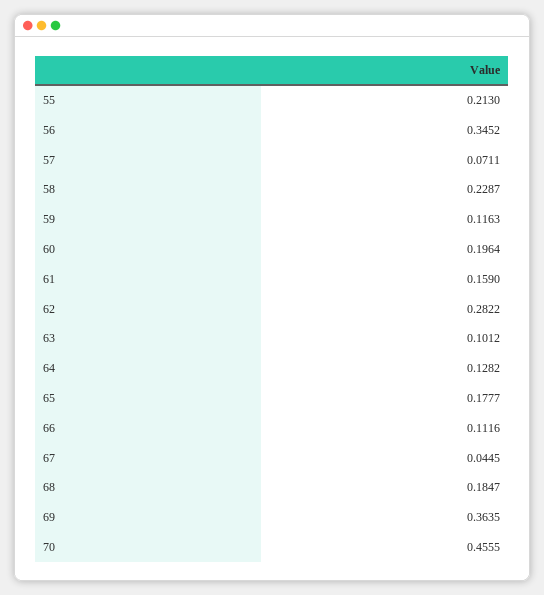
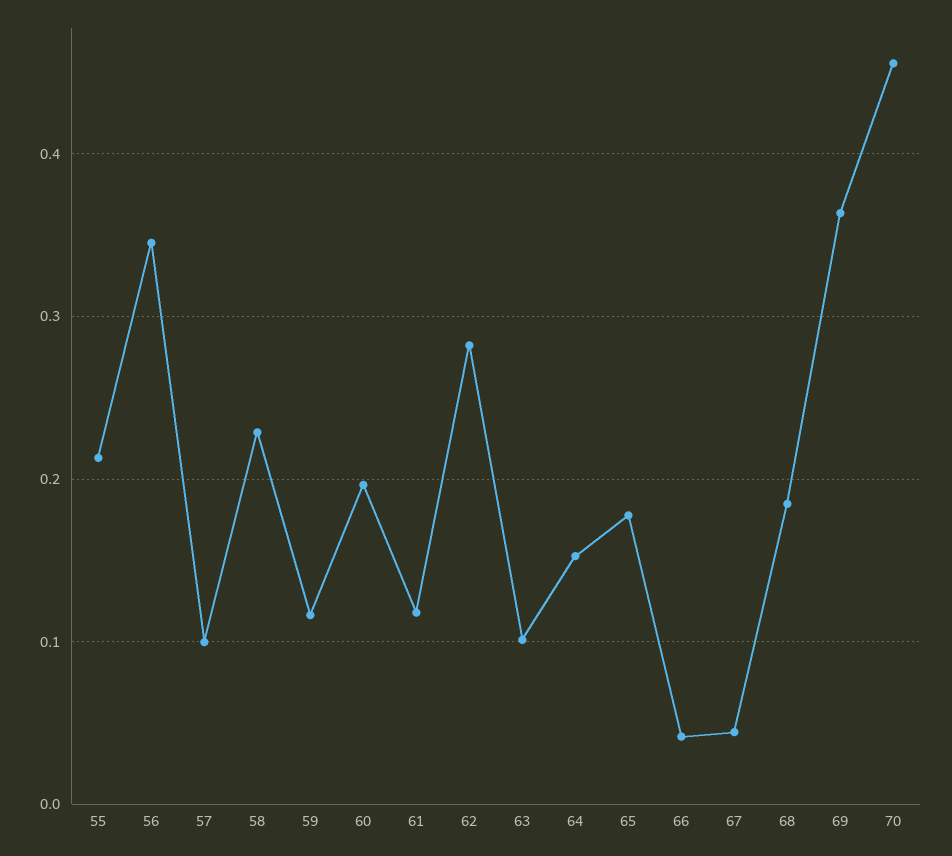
  {
    "55": 0.213,
    "56": 0.3452,
-   "57": 0.0711,
+   "57": 0.1,
    "58": 0.2287,
    "59": 0.1163,
    "60": 0.1964,
-   "61": 0.159,
+   "61": 0.12,
    "62": 0.2822,
    "63": 0.1012,
-   "64": 0.1282,
+   "64": 0.15,
    "65": 0.1777,
-   "66": 0.1116,
+   "66": 0.04,
    "67": 0.0445,
    "68": 0.1847,
    "69": 0.3635,
    "70": 0.4555
  }

